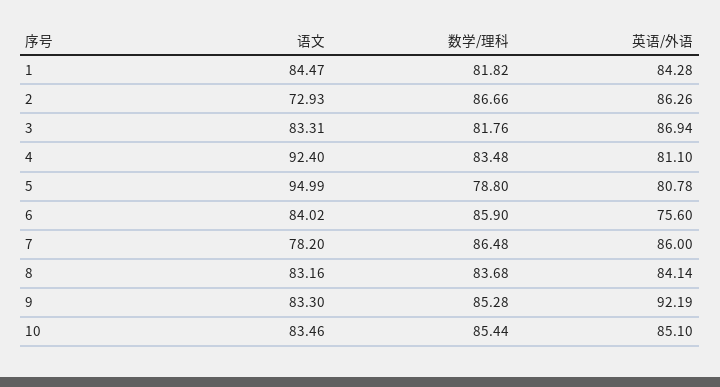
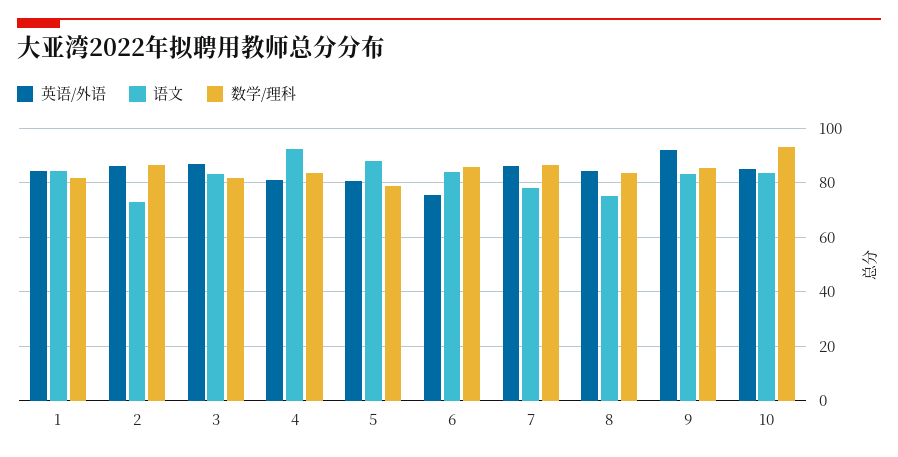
  {
    "语文": {
      "1": 84.47,
      "2": 72.93,
      "3": 83.31,
      "4": 92.4,
-     "5": 94.99,
+     "5": 87.5,
      "6": 84.02,
      "7": 78.2,
-     "8": 83.16,
+     "8": 75,
      "9": 83.3,
      "10": 83.46
    },
    "数学/理科": {
      "1": 81.82,
      "2": 86.66,
      "3": 81.76,
      "4": 83.48,
      "5": 78.8,
      "6": 85.9,
      "7": 86.48,
      "8": 83.68,
      "9": 85.28,
-     "10": 85.44
+     "10": 92.5
    },
    "英语/外语": {
      "1": 84.28,
      "2": 86.26,
      "3": 86.94,
      "4": 81.1,
      "5": 80.78,
      "6": 75.6,
      "7": 86,
      "8": 84.14,
      "9": 92.19,
      "10": 85.1
    }
  }

